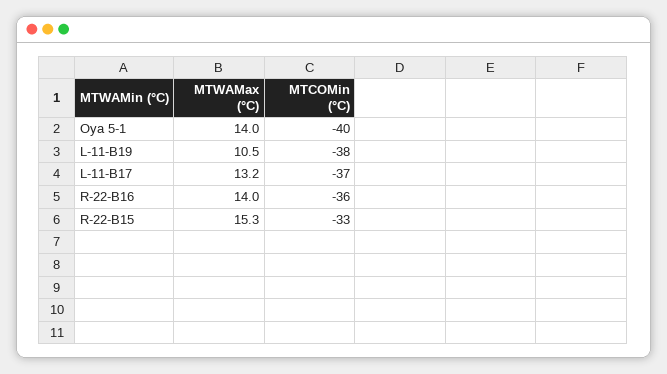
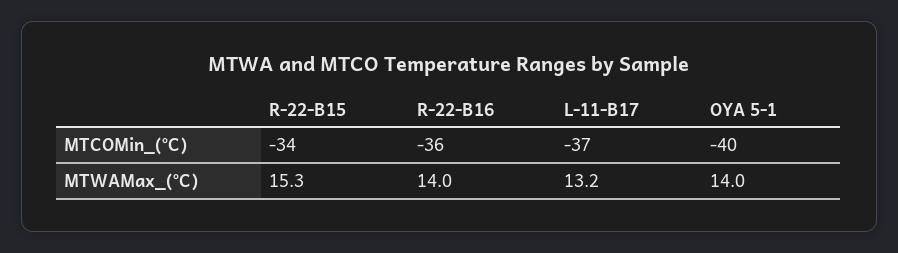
  {
    "MTWAMax (°C)": {
      "Oya 5-1": 14,
-     "L-11-B19": 10.5,
      "L-11-B17": 13.2,
      "R-22-B16": 14,
      "R-22-B15": 15.3
    },
    "MTCOMin (°C)": {
      "Oya 5-1": -40,
-     "L-11-B19": -38,
      "L-11-B17": -37,
      "R-22-B16": -36,
-     "R-22-B15": -33
+     "R-22-B15": -34
    }
  }

